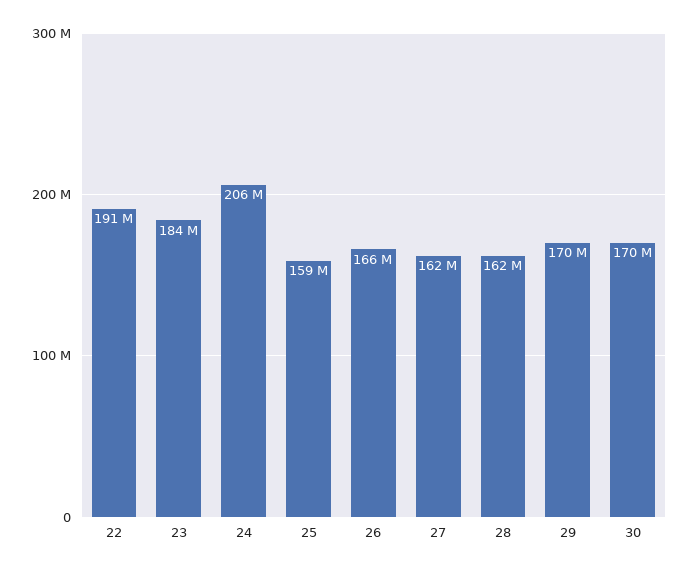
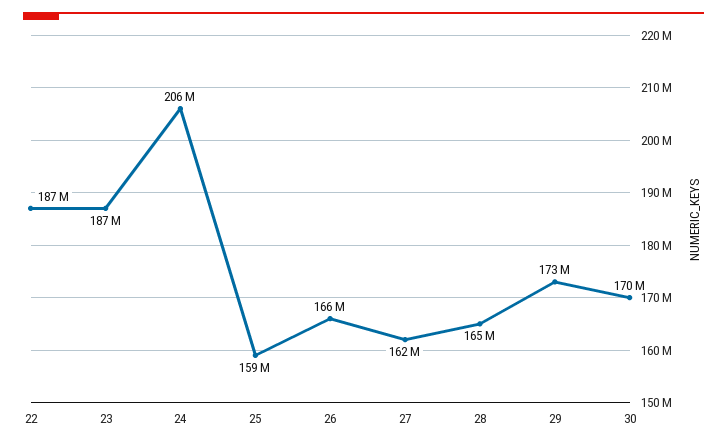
  {
-   "22": 191000000,
+   "22": 187000000,
-   "23": 184000000,
+   "23": 187000000,
    "24": 206000000,
    "25": 159000000,
    "26": 166000000,
    "27": 162000000,
-   "28": 162000000,
+   "28": 165000000,
-   "29": 170000000,
+   "29": 173000000,
    "30": 170000000
  }

